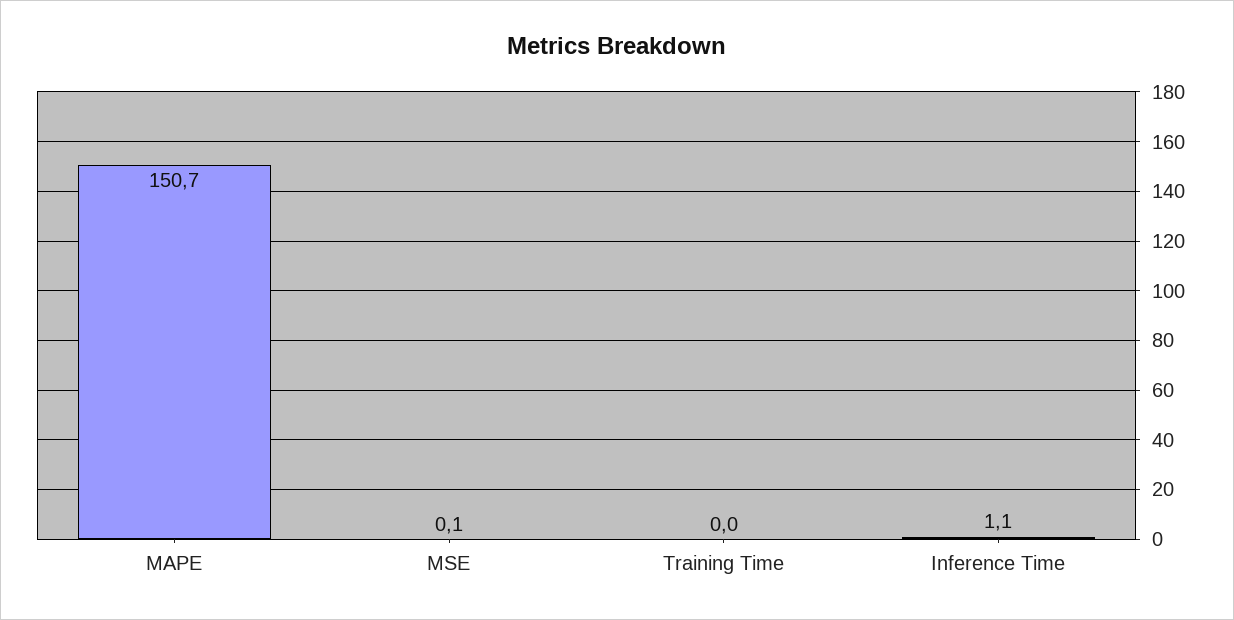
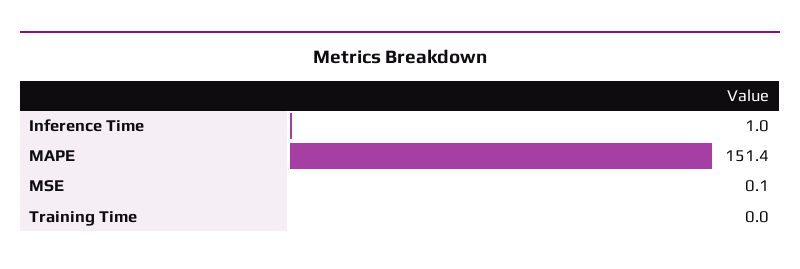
  {
-   "MAPE": 150.7,
+   "MAPE": 151.4,
    "MSE": 0.1,
    "Training Time": 0,
-   "Inference Time": 1.1
+   "Inference Time": 1
  }

